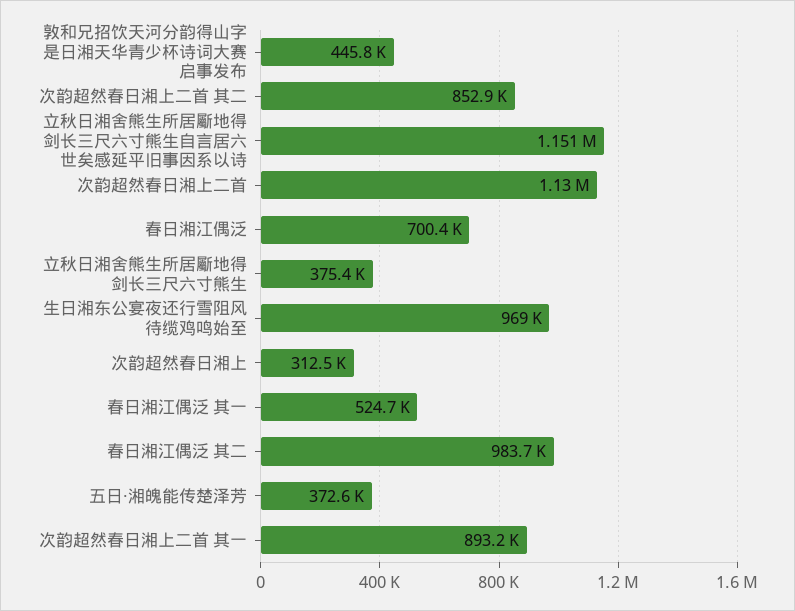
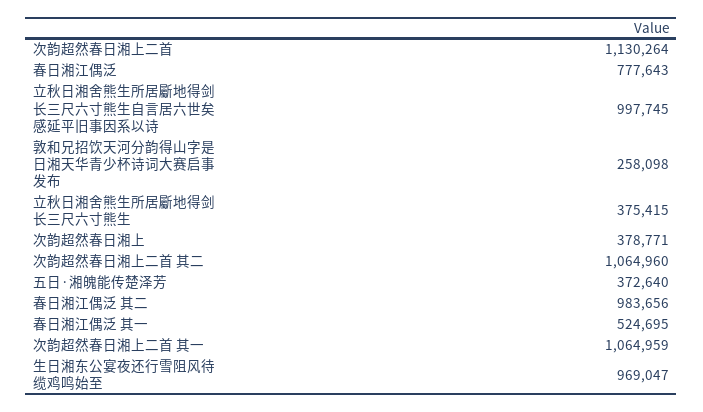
  {
-   "敦和兄招饮天河分韵得山字是日湘天华青少杯诗词大赛启事发布": 445800,
+   "敦和兄招饮天河分韵得山字是日湘天华青少杯诗词大赛启事发布": 258098,
-   "次韵超然春日湘上二首 其二": 852900,
+   "次韵超然春日湘上二首 其二": 1064960,
-   "立秋日湘舍熊生所居斸地得剑长三尺六寸熊生自言居六世矣感延平旧事因系以诗": 1151000,
+   "立秋日湘舍熊生所居斸地得剑长三尺六寸熊生自言居六世矣感延平旧事因系以诗": 997745,
    "次韵超然春日湘上二首": 1130264,
-   "春日湘江偶泛": 700400,
+   "春日湘江偶泛": 777643,
    "立秋日湘舍熊生所居斸地得剑长三尺六寸熊生": 375415,
    "生日湘东公宴夜还行雪阻风待缆鸡鸣始至": 969047,
-   "次韵超然春日湘上": 312500,
+   "次韵超然春日湘上": 378771,
    "春日湘江偶泛 其一": 524695,
    "春日湘江偶泛 其二": 983656,
    "五日·湘魄能传楚泽芳": 372640,
-   "次韵超然春日湘上二首 其一": 893200
+   "次韵超然春日湘上二首 其一": 1064959
  }

